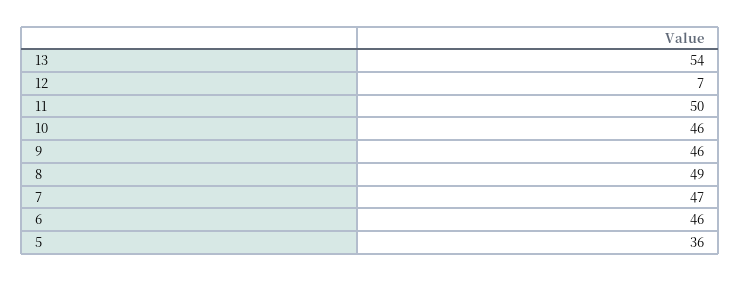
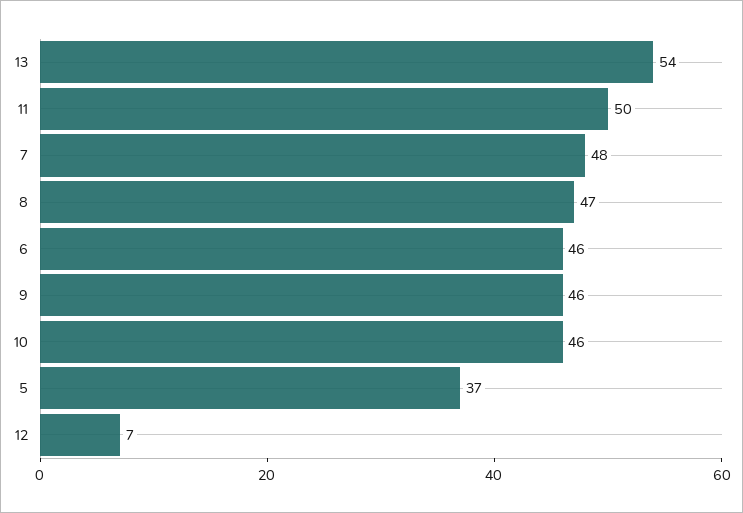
  {
    "13": 54,
    "12": 7,
    "11": 50,
    "10": 46,
    "9": 46,
-   "8": 49,
+   "8": 47,
-   "7": 47,
+   "7": 48,
    "6": 46,
-   "5": 36
+   "5": 37
  }

